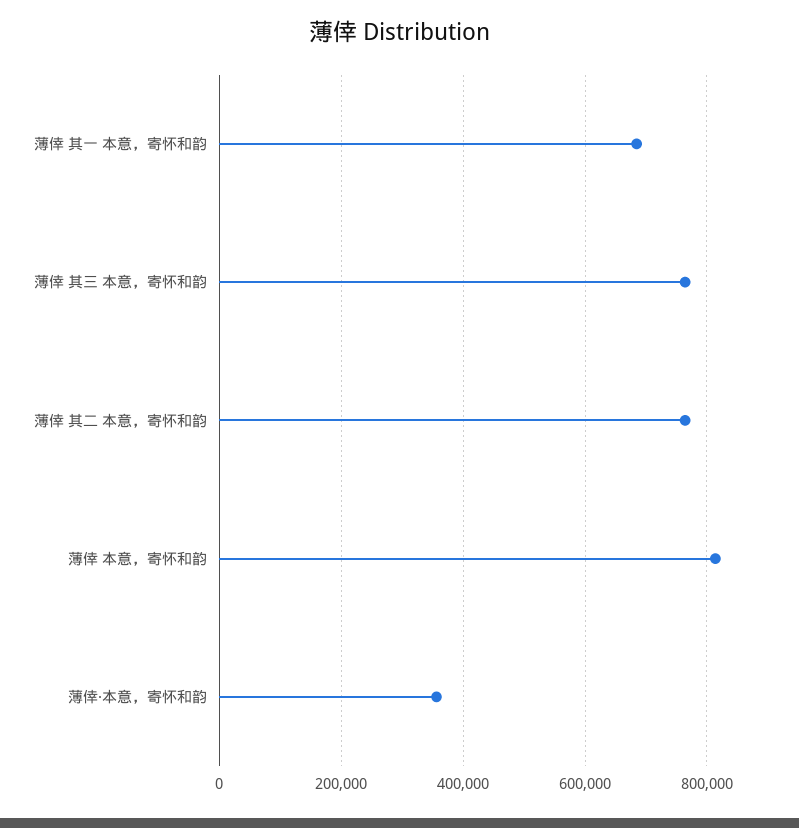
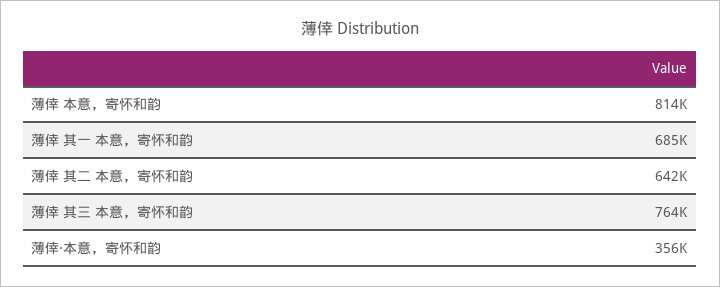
  {
    "薄倖 其一 本意，寄怀和韵": 685000,
    "薄倖 其三 本意，寄怀和韵": 764000,
-   "薄倖 其二 本意，寄怀和韵": 760000,
+   "薄倖 其二 本意，寄怀和韵": 642000,
    "薄倖 本意，寄怀和韵": 814000,
    "薄倖·本意，寄怀和韵": 356000
  }

